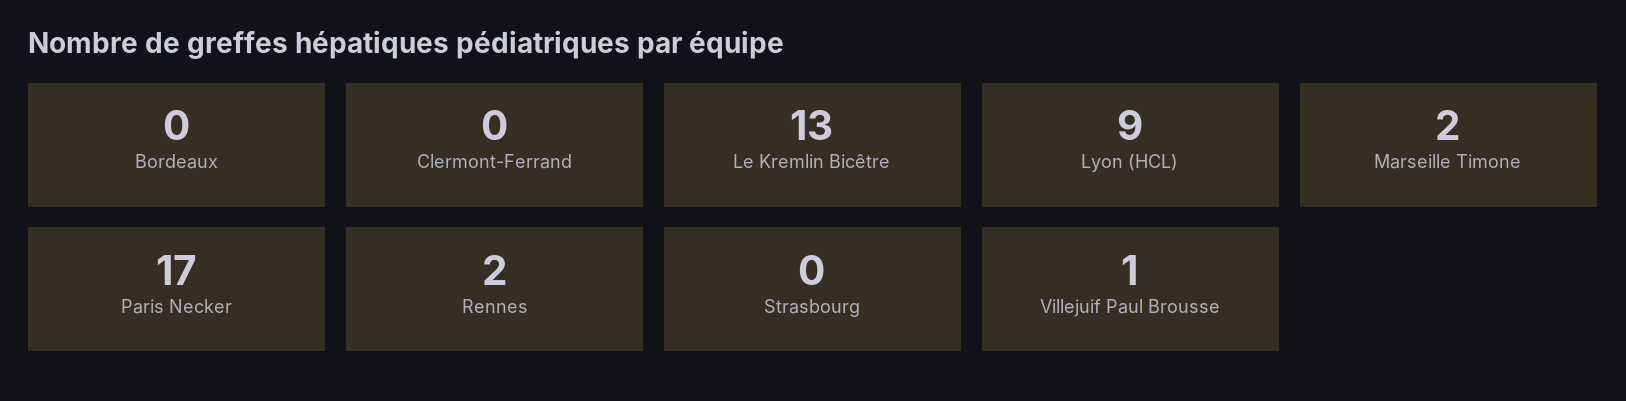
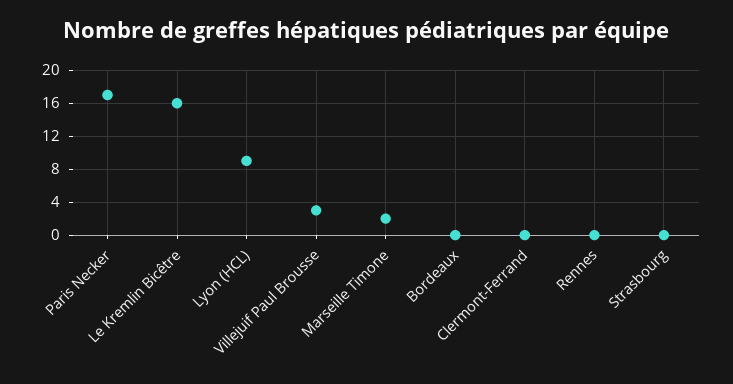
  {
    "Bordeaux": 0,
    "Clermont-Ferrand": 0,
-   "Le Kremlin Bicêtre": 13,
+   "Le Kremlin Bicêtre": 16,
    "Lyon (HCL)": 9,
    "Marseille Timone": 2,
    "Paris Necker": 17,
-   "Rennes": 2,
+   "Rennes": 0,
    "Strasbourg": 0,
-   "Villejuif Paul Brousse": 1
+   "Villejuif Paul Brousse": 3
  }

